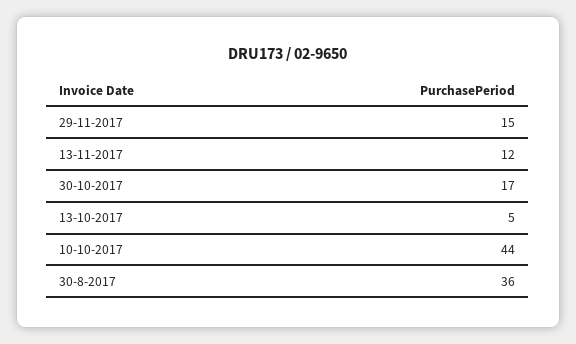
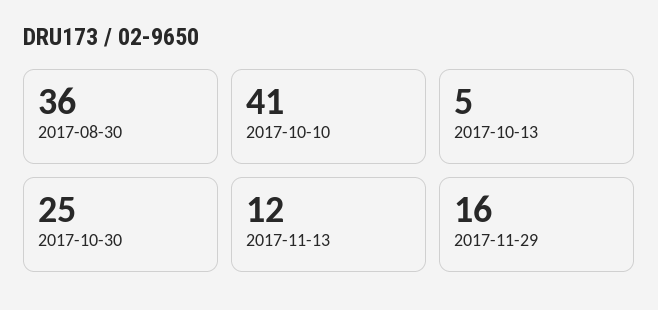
  {
-   "29-11-2017": 15,
+   "29-11-2017": 16,
    "13-11-2017": 12,
-   "30-10-2017": 17,
+   "30-10-2017": 25,
    "13-10-2017": 5,
-   "10-10-2017": 44,
+   "10-10-2017": 41,
    "30-8-2017": 36
  }

